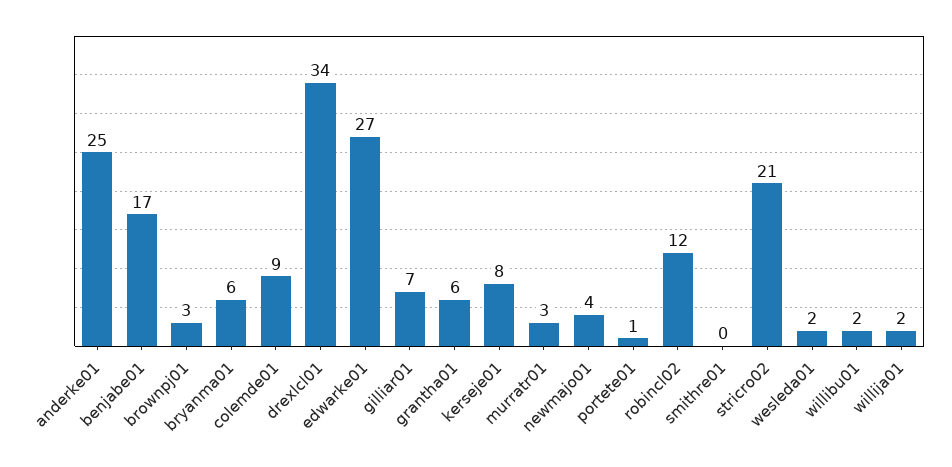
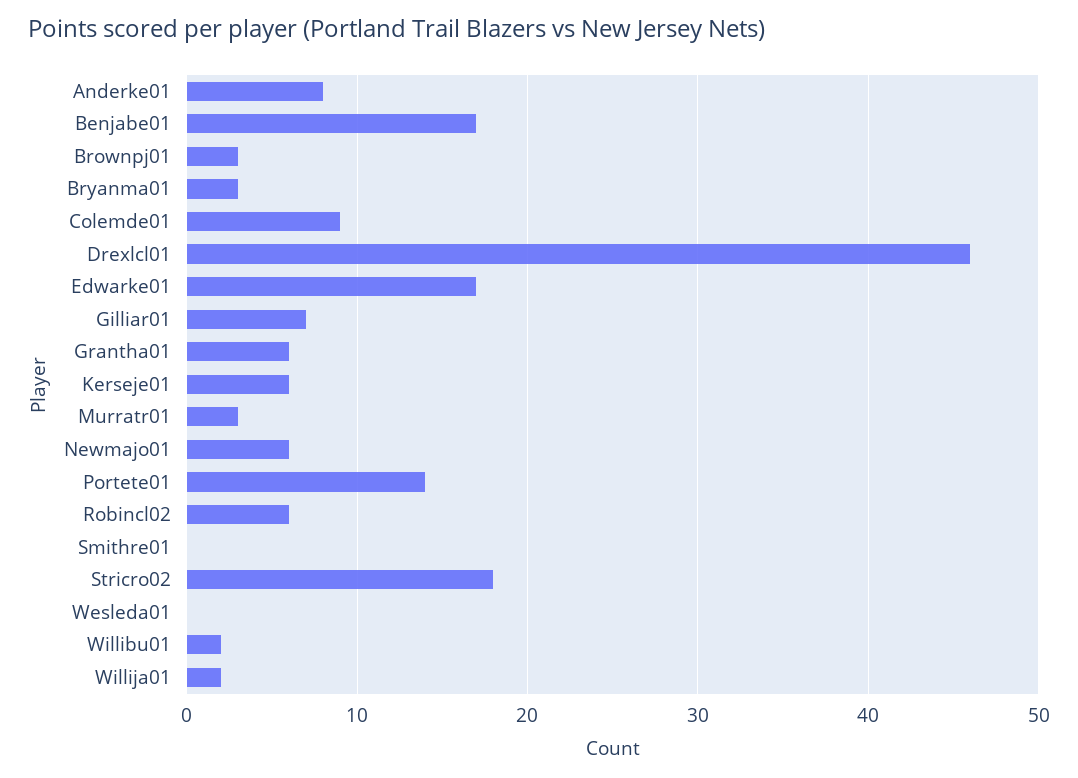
  {
-   "anderke01": 25,
+   "anderke01": 8,
    "benjabe01": 17,
    "brownpj01": 3,
-   "bryanma01": 6,
+   "bryanma01": 3,
    "colemde01": 9,
-   "drexlcl01": 34,
+   "drexlcl01": 46,
-   "edwarke01": 27,
+   "edwarke01": 17,
    "gilliar01": 7,
    "grantha01": 6,
-   "kerseje01": 8,
+   "kerseje01": 6,
    "murratr01": 3,
-   "newmajo01": 4,
+   "newmajo01": 6,
-   "portete01": 1,
+   "portete01": 14,
-   "robincl02": 12,
+   "robincl02": 6,
    "smithre01": 0,
-   "stricro02": 21,
+   "stricro02": 18,
-   "wesleda01": 2,
+   "wesleda01": 0,
    "willibu01": 2,
    "willija01": 2
  }

